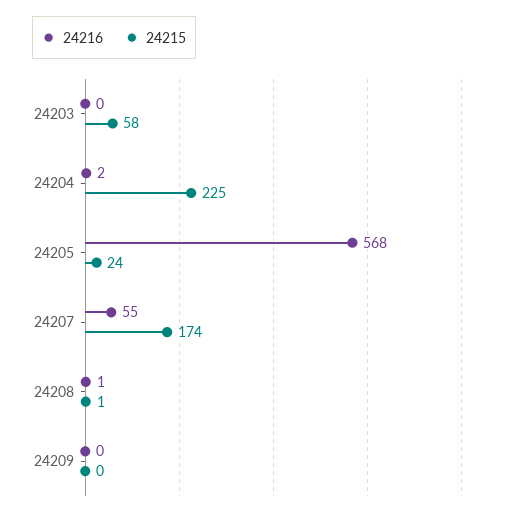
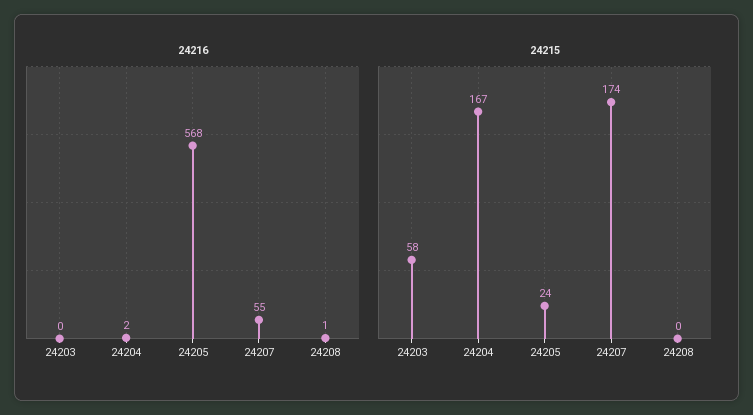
  {
    "24216": {
      "24203": 0,
      "24204": 2,
      "24205": 568,
      "24207": 55,
-     "24208": 1,
+     "24208": 1
-     "24209": 0
    },
    "24215": {
      "24203": 58,
-     "24204": 225,
+     "24204": 167,
      "24205": 24,
      "24207": 174,
-     "24208": 1,
+     "24208": 0
-     "24209": 0
    }
  }

